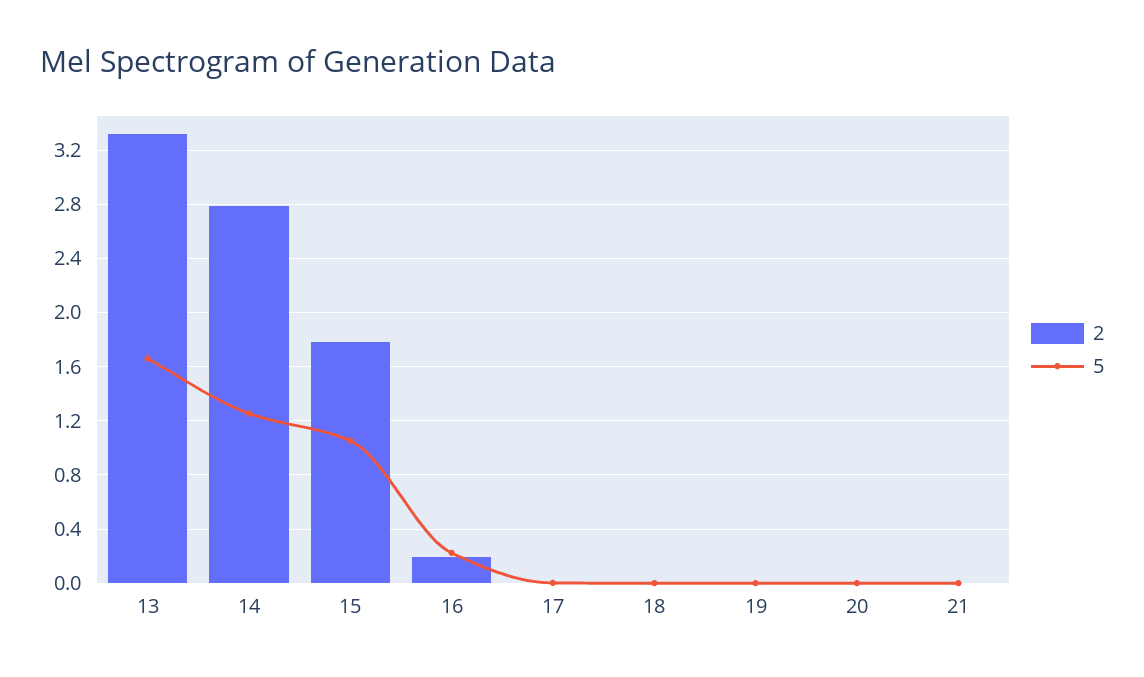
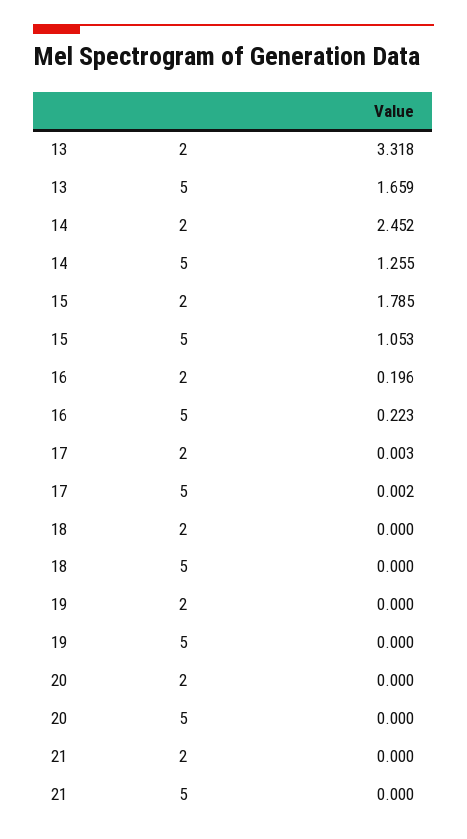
  {
    "2": {
      "13": 3.318,
-     "14": 2.8,
+     "14": 2.452,
      "15": 1.785,
      "16": 0.196,
      "17": 0.003,
      "18": 0,
      "19": 0,
      "20": 0,
      "21": 0
    },
    "5": {
      "13": 1.659,
      "14": 1.255,
      "15": 1.053,
      "16": 0.223,
      "17": 0.002,
      "18": 0,
      "19": 0,
      "20": 0,
      "21": 0
    }
  }

